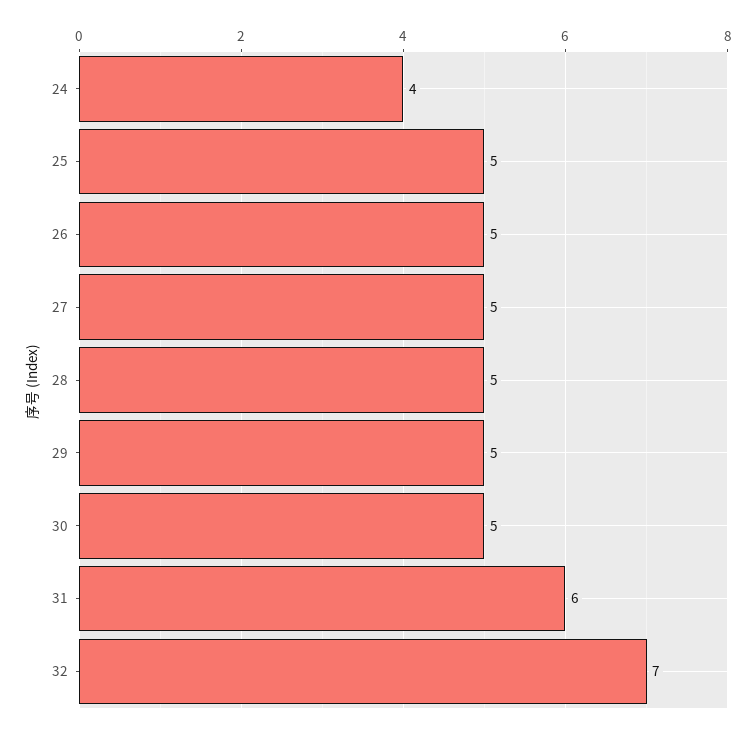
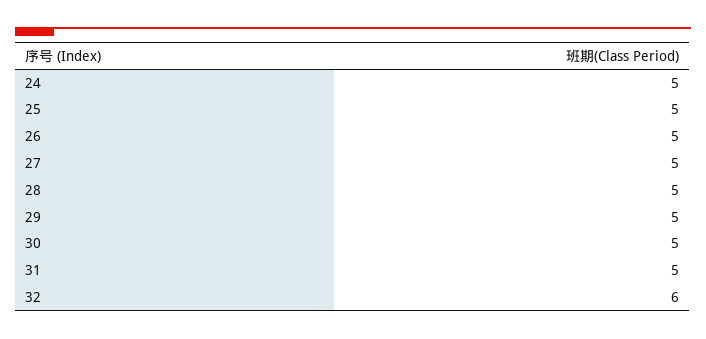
  {
-   "24": 4,
+   "24": 5,
    "25": 5,
    "26": 5,
    "27": 5,
    "28": 5,
    "29": 5,
    "30": 5,
-   "31": 6,
+   "31": 5,
-   "32": 7
+   "32": 6
  }

